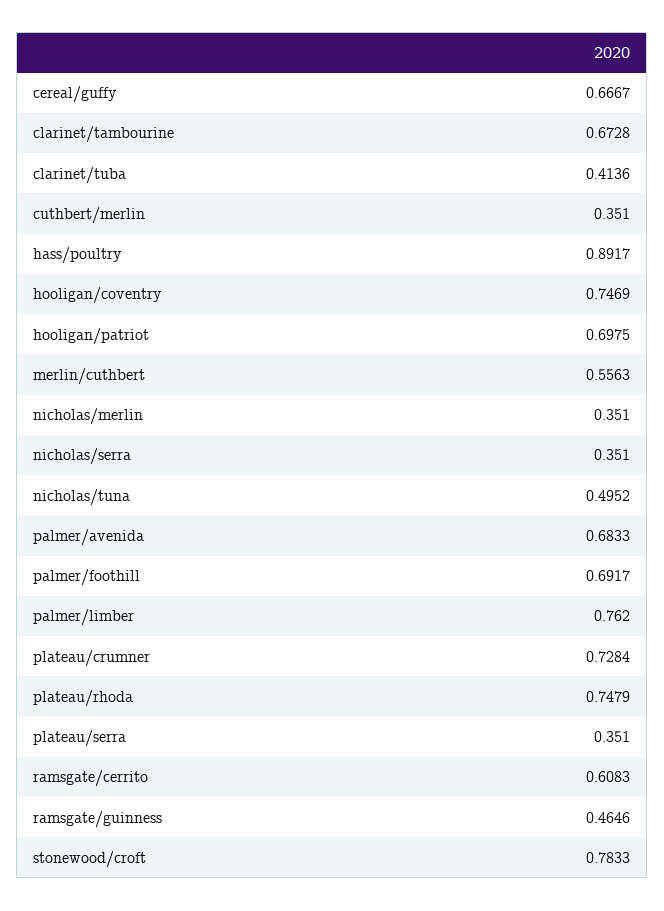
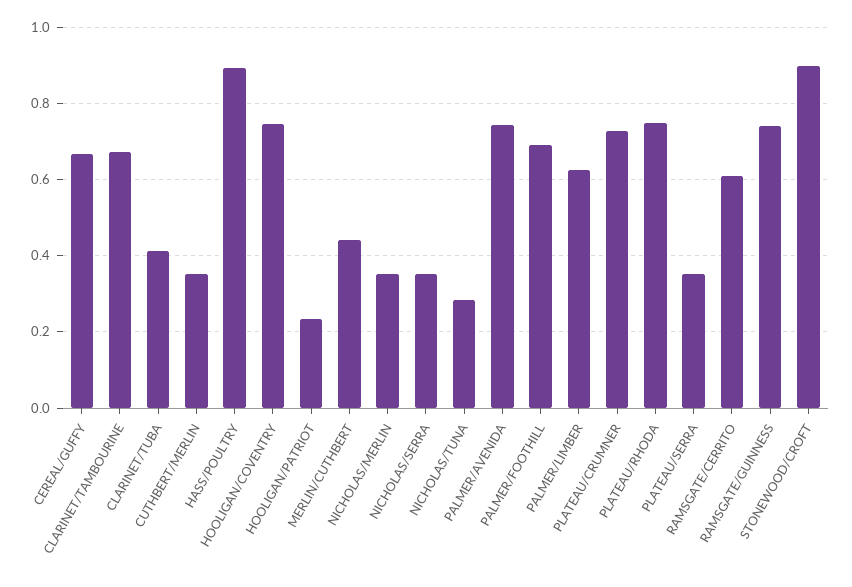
  {
    "cereal/guffy": 0.6667,
    "clarinet/tambourine": 0.6728,
    "clarinet/tuba": 0.4136,
    "cuthbert/merlin": 0.351,
    "hass/poultry": 0.8917,
    "hooligan/coventry": 0.7469,
-   "hooligan/patriot": 0.6975,
+   "hooligan/patriot": 0.24,
-   "merlin/cuthbert": 0.5563,
+   "merlin/cuthbert": 0.44,
    "nicholas/merlin": 0.351,
    "nicholas/serra": 0.351,
-   "nicholas/tuna": 0.4952,
+   "nicholas/tuna": 0.28,
-   "palmer/avenida": 0.6833,
+   "palmer/avenida": 0.74,
    "palmer/foothill": 0.6917,
-   "palmer/limber": 0.762,
+   "palmer/limber": 0.62,
    "plateau/crumner": 0.7284,
    "plateau/rhoda": 0.7479,
    "plateau/serra": 0.351,
    "ramsgate/cerrito": 0.6083,
-   "ramsgate/guinness": 0.4646,
+   "ramsgate/guinness": 0.74,
-   "stonewood/croft": 0.7833
+   "stonewood/croft": 0.9
  }

